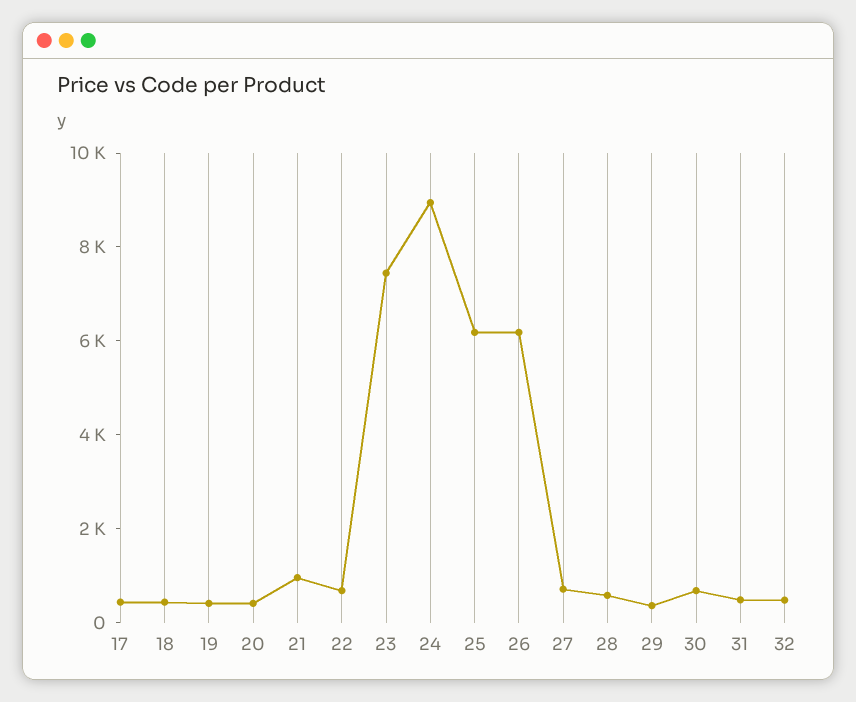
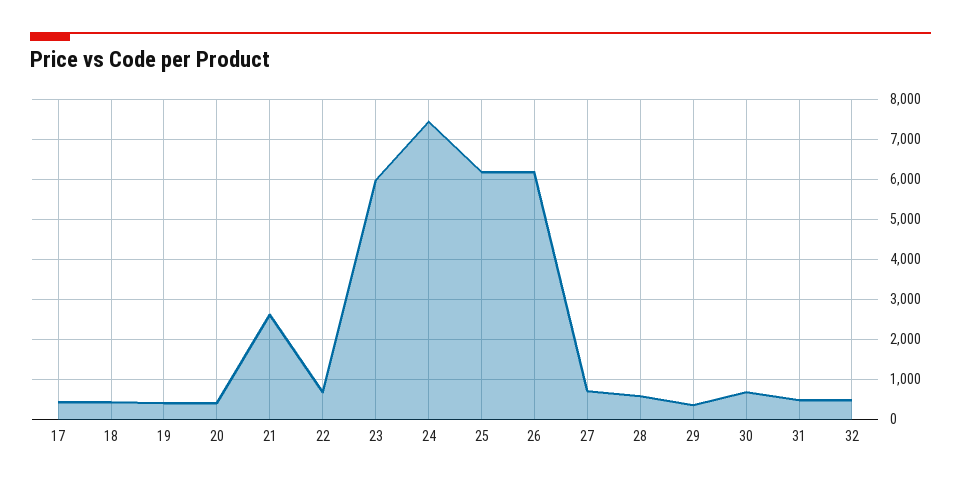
  {
    "17": 400,
    "18": 400,
    "19": 400,
    "20": 400,
-   "21": 1000,
+   "21": 2600,
    "22": 600,
-   "23": 7500,
+   "23": 6000,
-   "24": 9000,
+   "24": 7400,
    "25": 6200,
    "26": 6200,
    "27": 800,
    "28": 600,
    "29": 400,
    "30": 600,
    "31": 400,
    "32": 400
  }

